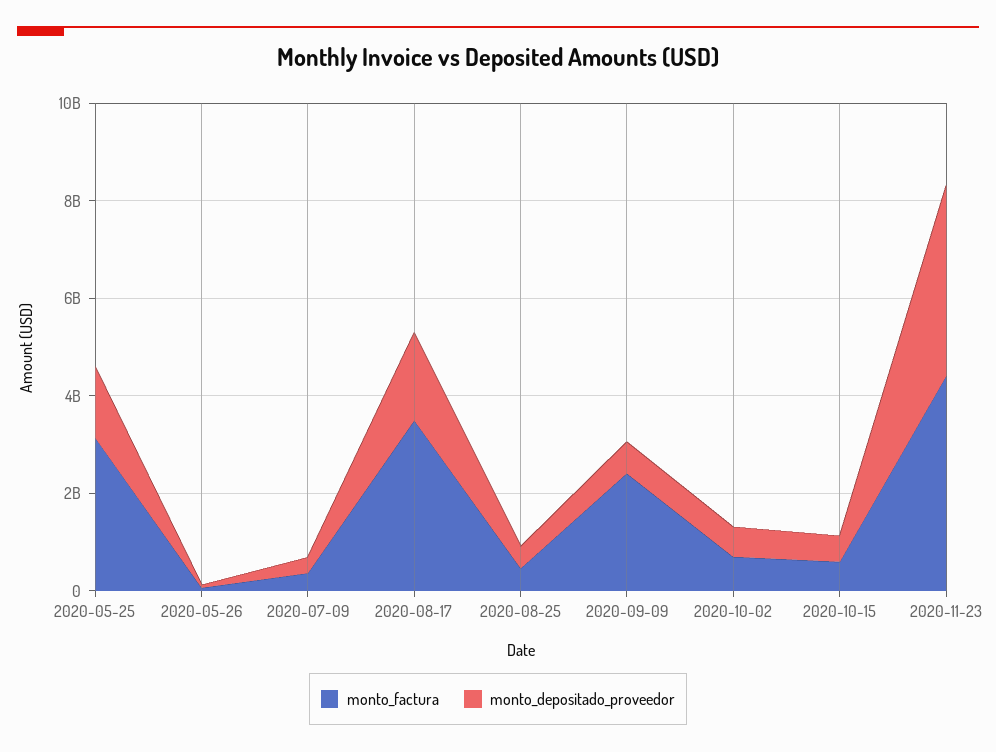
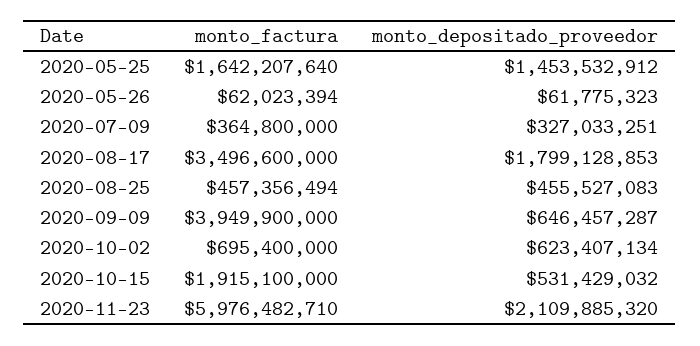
  {
    "monto_factura": {
-     "2020-05-25": 3000000000,
+     "2020-05-25": 1642207640,
      "2020-05-26": 62023394,
      "2020-07-09": 364800000,
      "2020-08-17": 3496600000,
      "2020-08-25": 457356494,
-     "2020-09-09": 2500000000,
+     "2020-09-09": 3949900000,
      "2020-10-02": 695400000,
-     "2020-10-15": 500000000,
+     "2020-10-15": 1915100000,
-     "2020-11-23": 4500000000
+     "2020-11-23": 5976482710
    },
    "monto_depositado_proveedor": {
      "2020-05-25": 1453532912,
      "2020-05-26": 61775323,
      "2020-07-09": 327033251,
      "2020-08-17": 1799128853,
      "2020-08-25": 455527083,
      "2020-09-09": 646457287,
      "2020-10-02": 623407134,
      "2020-10-15": 531429032,
-     "2020-11-23": 4000000000
+     "2020-11-23": 2109885320
    }
  }

